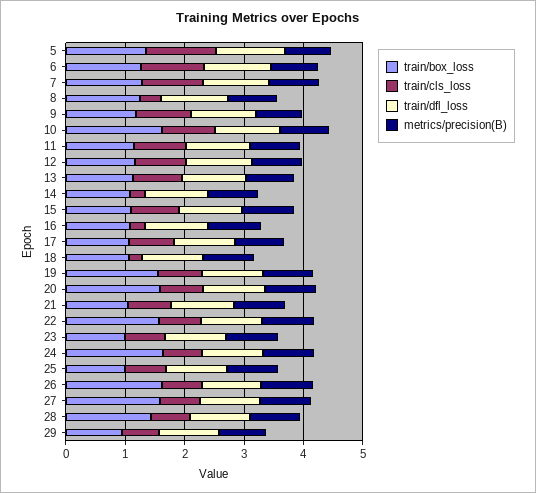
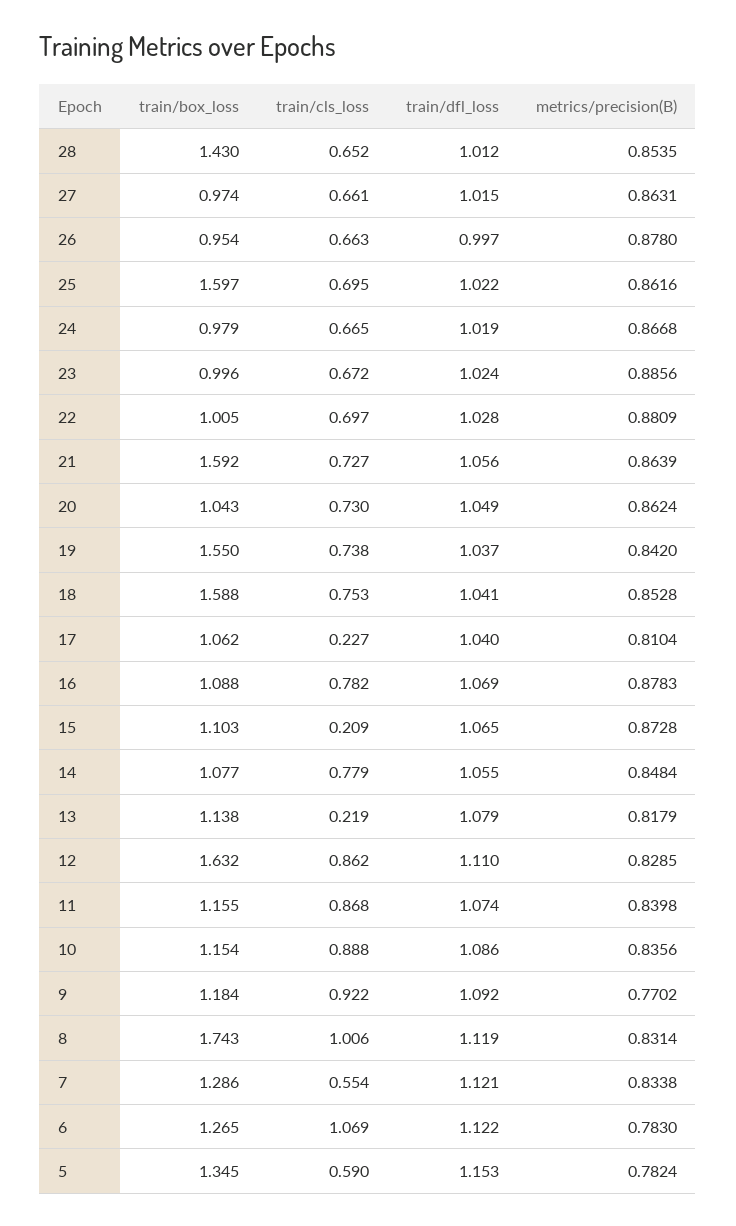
  {
    "train/box_loss": {
      "5": 1.345,
      "6": 1.265,
      "7": 1.286,
-     "8": 1.2,
+     "8": 1.743,
      "9": 1.184,
-     "10": 1.6,
+     "10": 1.154,
      "11": 1.155,
-     "12": 1.2,
+     "12": 1.632,
      "13": 1.138,
      "14": 1.077,
      "15": 1.103,
      "16": 1.088,
      "17": 1.062,
-     "18": 1,
+     "18": 1.588,
      "19": 1.55,
-     "20": 1.6,
+     "20": 1.043,
-     "21": 1,
+     "21": 1.592,
-     "22": 1.6,
+     "22": 1.005,
      "23": 0.996,
-     "24": 1.6,
+     "24": 0.979,
-     "25": 1,
+     "25": 1.597,
-     "26": 1.6,
+     "26": 0.954,
-     "27": 1.6,
+     "27": 0.974,
-     "28": 1.43,
+     "28": 1.43
-     "29": 1
    },
    "train/cls_loss": {
-     "5": 1.2,
+     "5": 0.59,
      "6": 1.069,
-     "7": 1,
+     "7": 0.554,
-     "8": 0.4,
+     "8": 1.006,
      "9": 0.922,
      "10": 0.888,
      "11": 0.868,
      "12": 0.862,
-     "13": 0.8,
+     "13": 0.219,
-     "14": 0.2,
+     "14": 0.779,
-     "15": 0.8,
+     "15": 0.209,
-     "16": 0.2,
+     "16": 0.782,
-     "17": 0.8,
+     "17": 0.227,
-     "18": 0.2,
+     "18": 0.753,
      "19": 0.738,
      "20": 0.73,
      "21": 0.727,
      "22": 0.697,
      "23": 0.672,
      "24": 0.665,
      "25": 0.695,
      "26": 0.663,
      "27": 0.661,
-     "28": 0.652,
+     "28": 0.652
-     "29": 0.6
    },
    "train/dfl_loss": {
      "5": 1.153,
      "6": 1.122,
      "7": 1.121,
      "8": 1.119,
      "9": 1.092,
      "10": 1.086,
      "11": 1.074,
      "12": 1.11,
      "13": 1.079,
      "14": 1.055,
      "15": 1.065,
      "16": 1.069,
      "17": 1.04,
      "18": 1.041,
      "19": 1.037,
      "20": 1.049,
      "21": 1.056,
      "22": 1.028,
      "23": 1.024,
      "24": 1.019,
      "25": 1.022,
      "26": 0.997,
      "27": 1.015,
-     "28": 1.012,
+     "28": 1.012
-     "29": 1
    },
    "metrics/precision(B)": {
      "5": 0.7824,
      "6": 0.783,
      "7": 0.8338,
      "8": 0.8314,
      "9": 0.7702,
      "10": 0.8356,
      "11": 0.8398,
      "12": 0.8285,
      "13": 0.8179,
      "14": 0.8484,
      "15": 0.8728,
      "16": 0.8783,
      "17": 0.8104,
      "18": 0.8528,
      "19": 0.842,
      "20": 0.8624,
      "21": 0.8639,
      "22": 0.8809,
      "23": 0.8856,
      "24": 0.8668,
      "25": 0.8616,
      "26": 0.878,
      "27": 0.8631,
-     "28": 0.8535,
+     "28": 0.8535
-     "29": 0.8
    }
  }

